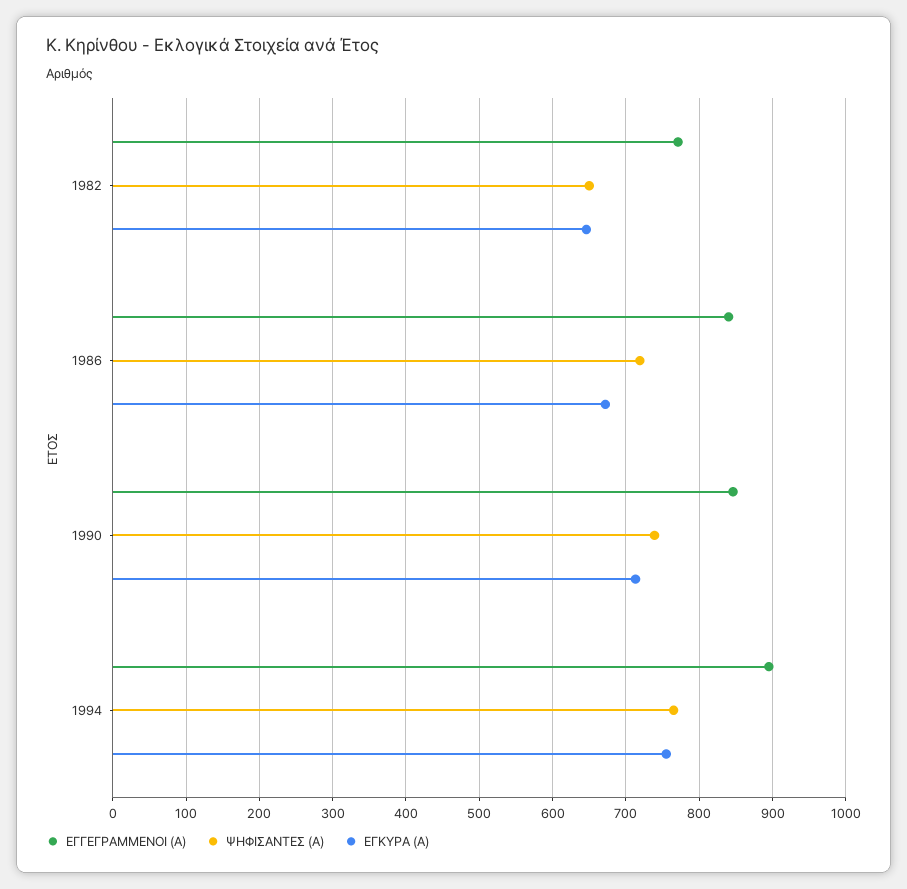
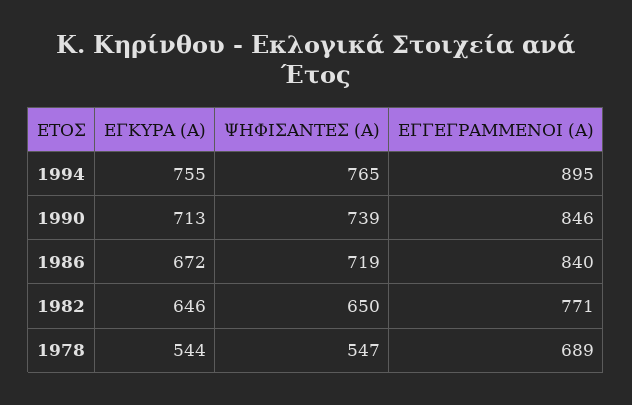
  {
    "ΕΓΓΕΓΡΑΜΜΕΝΟΙ (Α)": {
      "1982": 771,
      "1986": 840,
      "1990": 846,
-     "1994": 895
+     "1994": 895,
+     "1978": 689
    },
    "ΨΗΦΙΣΑΝΤΕΣ (Α)": {
      "1982": 650,
      "1986": 719,
      "1990": 739,
-     "1994": 765
+     "1994": 765,
+     "1978": 547
    },
    "ΕΓΚΥΡΑ (Α)": {
      "1982": 646,
      "1986": 672,
      "1990": 713,
-     "1994": 755
+     "1994": 755,
+     "1978": 544
    }
  }

